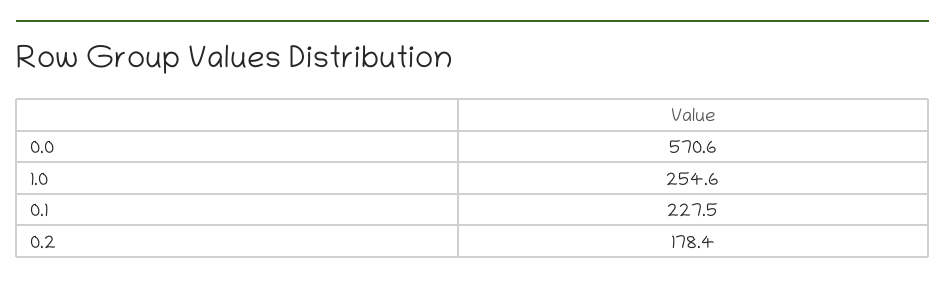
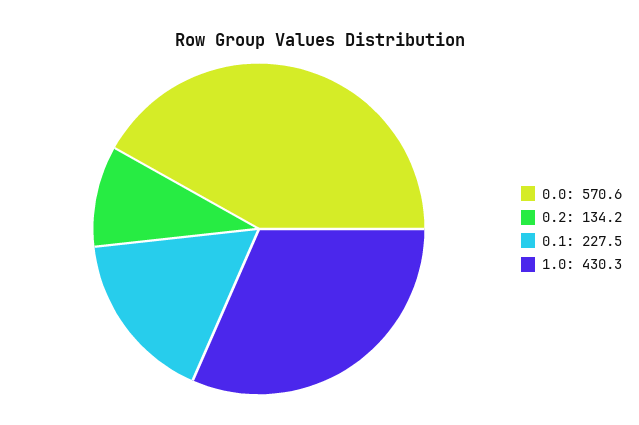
  {
    "0.0": 570.6,
-   "1.0": 254.6,
+   "1.0": 430.3,
    "0.1": 227.5,
-   "0.2": 178.4
+   "0.2": 134.2
  }

